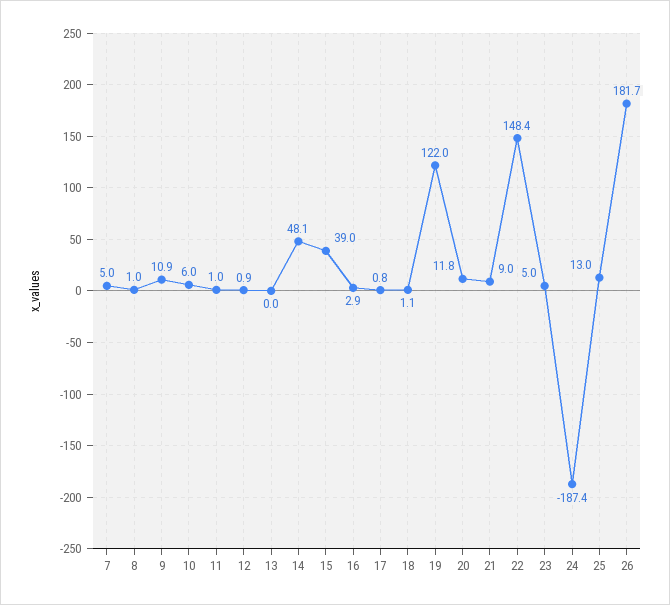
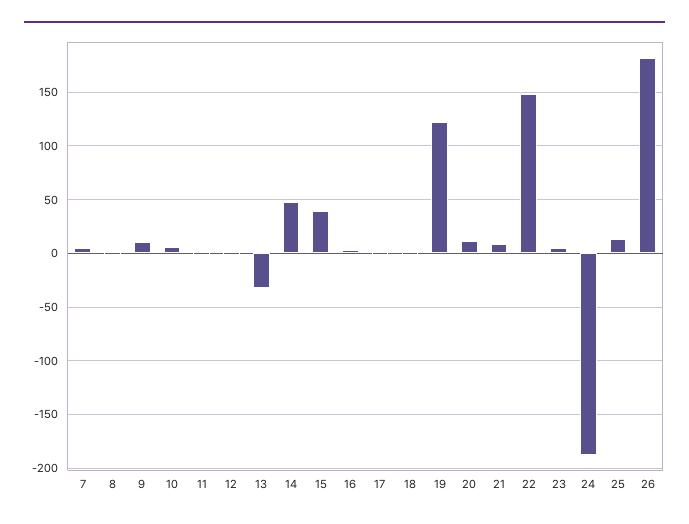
  {
    "7": 5,
    "8": 1,
    "9": 10.9,
    "10": 6,
    "11": 1,
    "12": 0.9,
-   "13": 0,
+   "13": -30,
    "14": 48.1,
    "15": 39,
    "16": 2.9,
    "17": 0.8,
    "18": 1.1,
    "19": 122,
    "20": 11.8,
    "21": 9,
    "22": 148.4,
    "23": 5,
    "24": -187.4,
    "25": 13,
    "26": 181.7
  }

